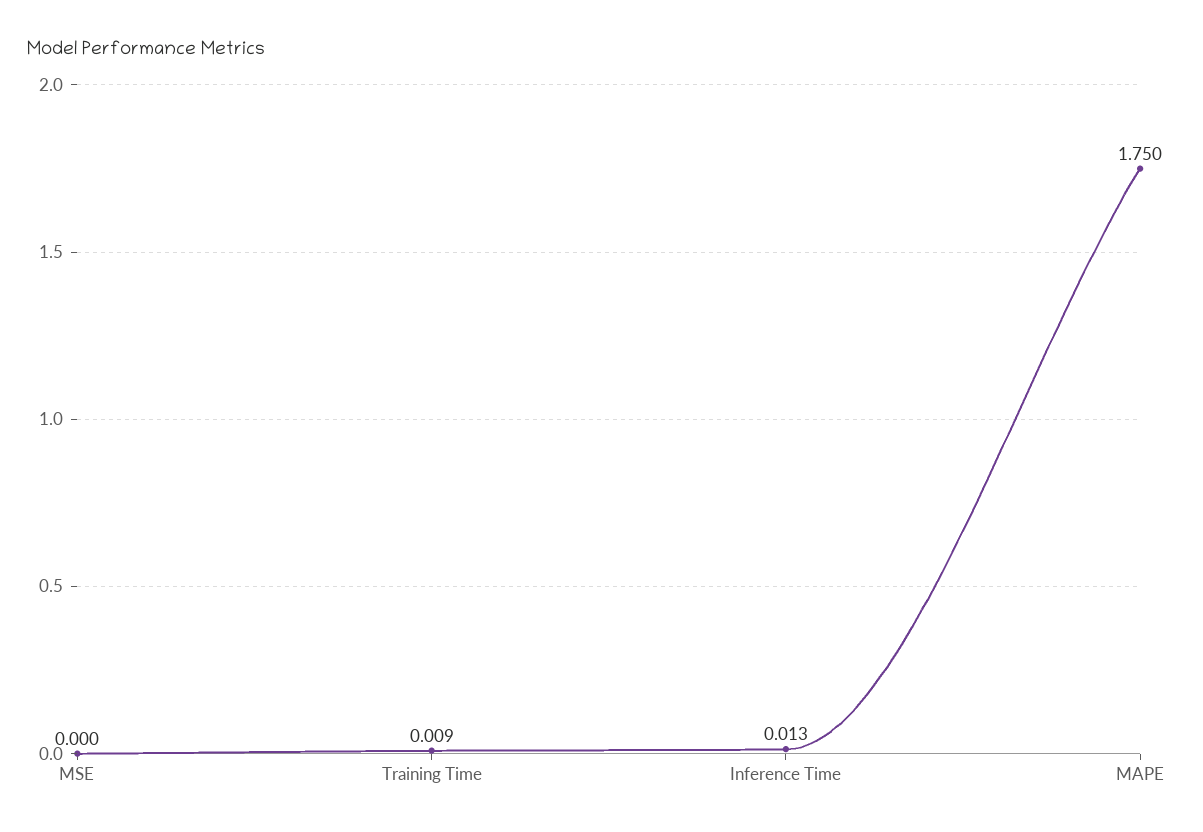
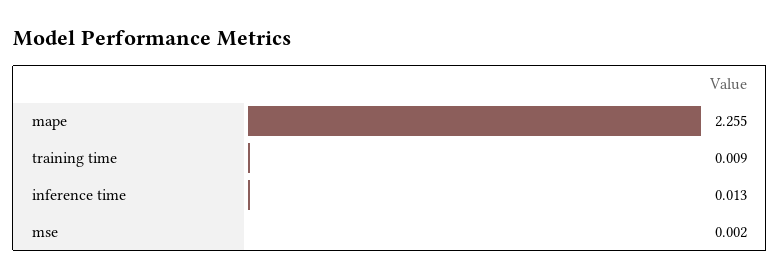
  {
-   "MSE": 0,
+   "MSE": 0.002,
    "Training Time": 0.009,
    "Inference Time": 0.013,
-   "MAPE": 1.75
+   "MAPE": 2.255
  }

